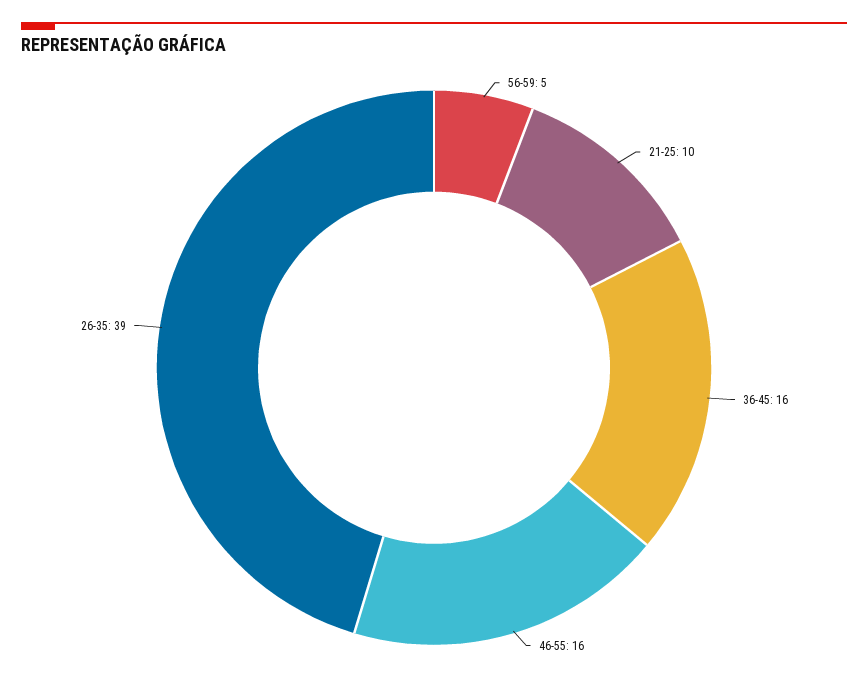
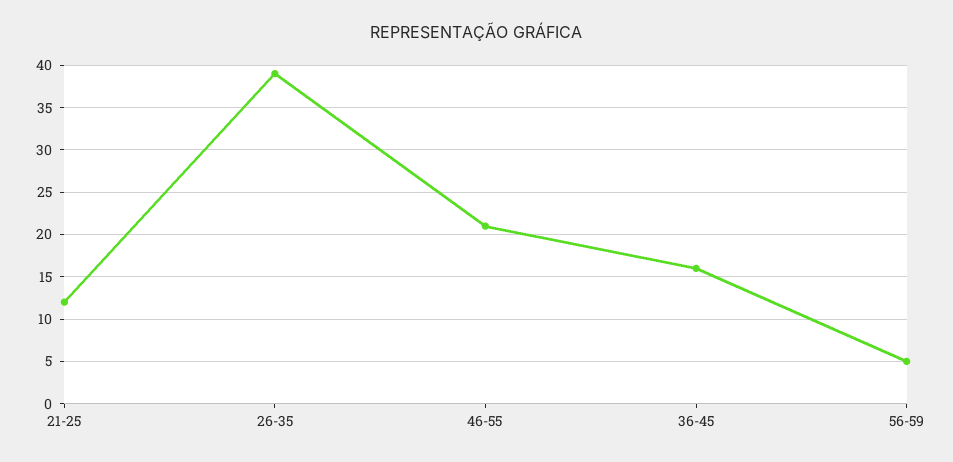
  {
    "56-59": 5,
-   "21-25": 10,
+   "21-25": 12,
    "36-45": 16,
-   "46-55": 16,
+   "46-55": 21,
    "26-35": 39
  }

